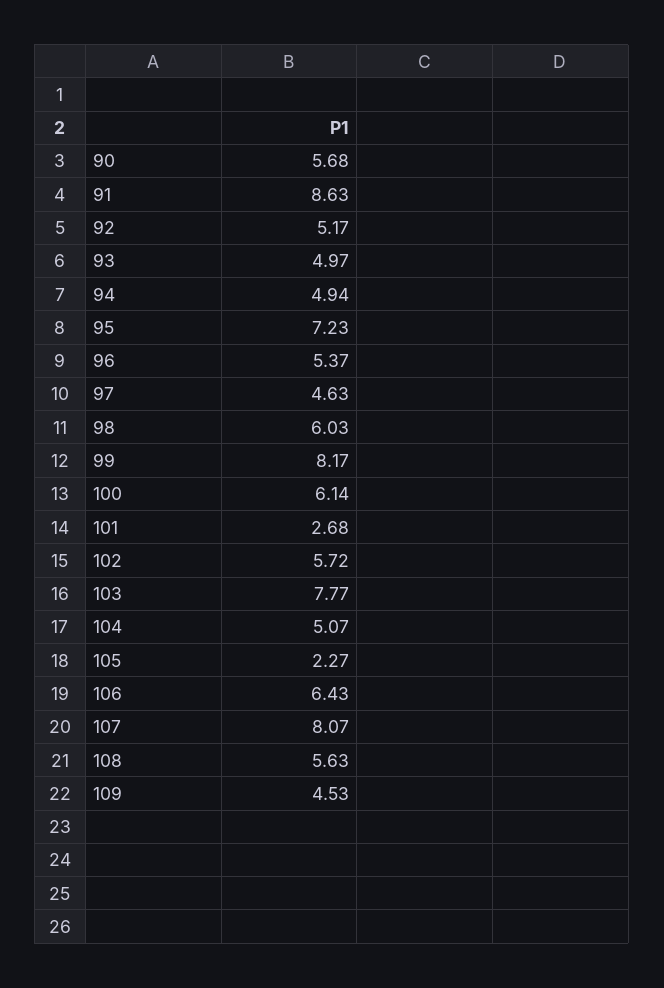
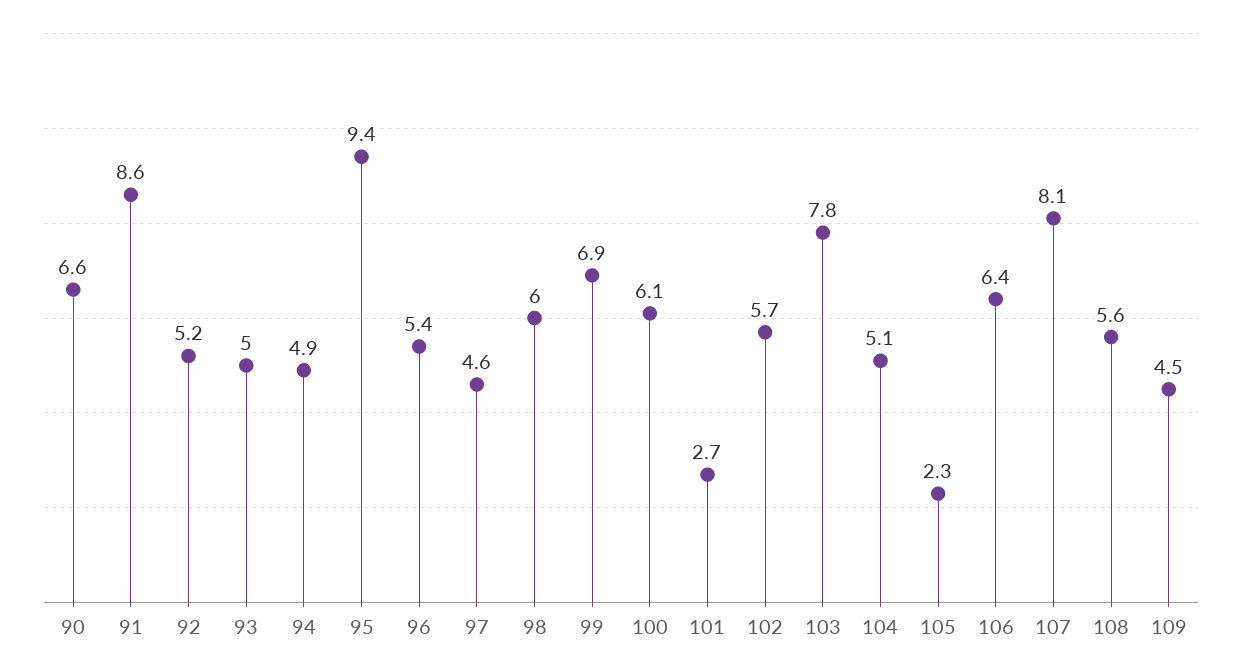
  {
-   "90": 5.68,
+   "90": 6.6,
    "91": 8.63,
    "92": 5.17,
    "93": 4.97,
    "94": 4.94,
-   "95": 7.23,
+   "95": 9.4,
    "96": 5.37,
    "97": 4.63,
    "98": 6.03,
-   "99": 8.17,
+   "99": 6.9,
    "100": 6.14,
    "101": 2.68,
    "102": 5.72,
    "103": 7.77,
    "104": 5.07,
    "105": 2.27,
    "106": 6.43,
    "107": 8.07,
    "108": 5.63,
    "109": 4.53
  }

